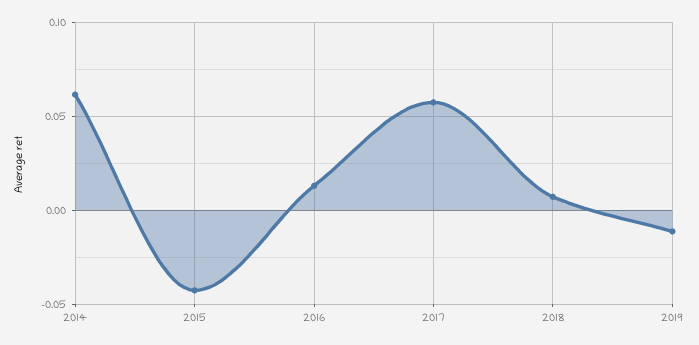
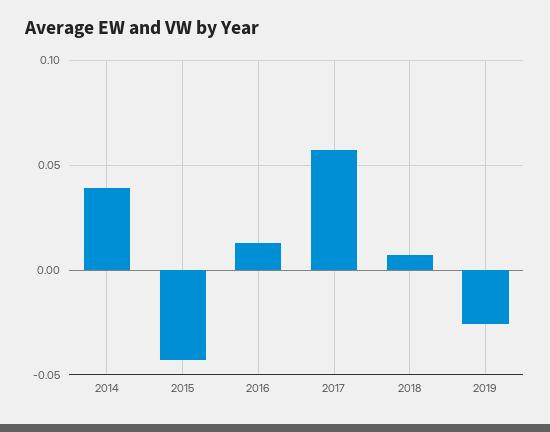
  {
-   "2014": 0.06,
+   "2014": 0.04,
    "2015": -0.045,
    "2016": 0.015,
    "2017": 0.055,
    "2018": 0.005,
-   "2019": -0.01
+   "2019": -0.025
  }

